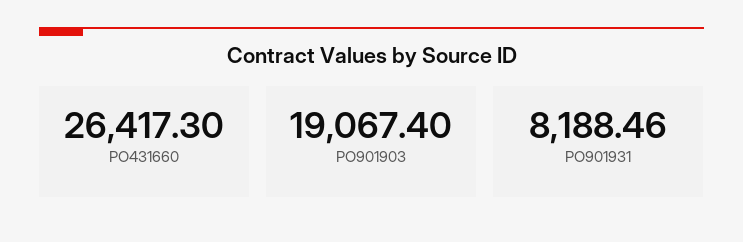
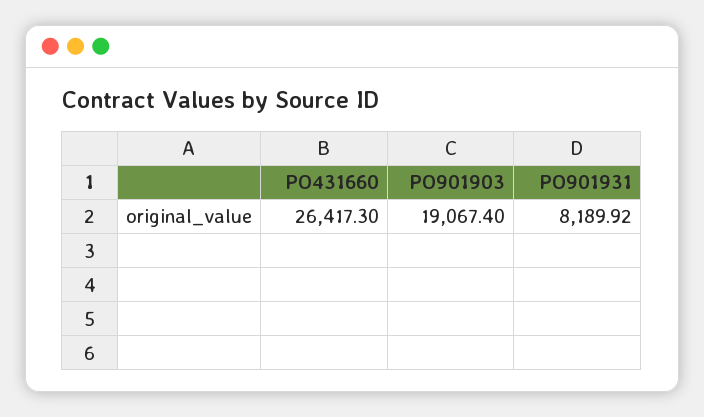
  {
    "PO431660": 26417.3,
    "PO901903": 19067.4,
-   "PO901931": 8188.46
+   "PO901931": 8189.92
  }

